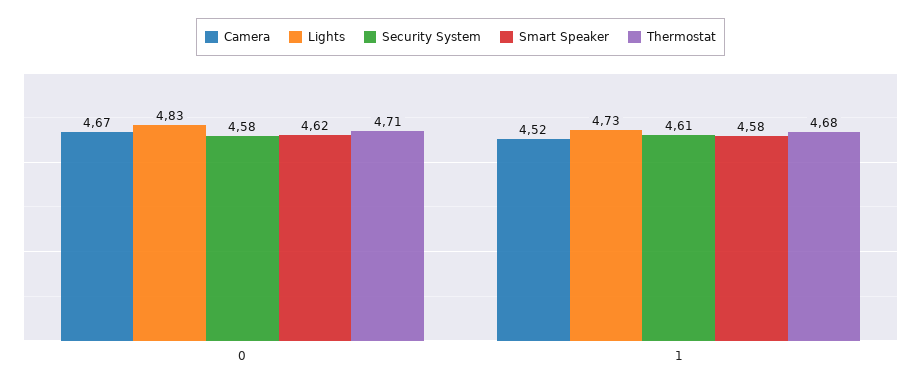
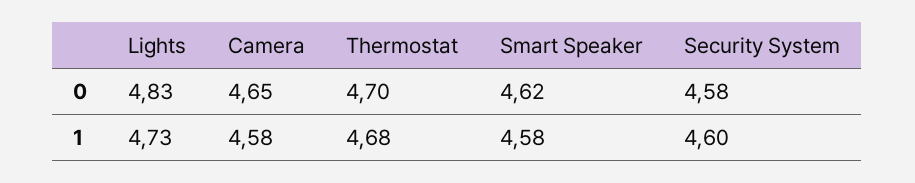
  {
    "Camera": {
-     "0": 4.67,
+     "0": 4.65,
-     "1": 4.52
+     "1": 4.58
    },
    "Lights": {
      "0": 4.83,
      "1": 4.73
    },
    "Security System": {
      "0": 4.58,
-     "1": 4.61
+     "1": 4.6
    },
    "Smart Speaker": {
      "0": 4.62,
      "1": 4.58
    },
    "Thermostat": {
-     "0": 4.71,
+     "0": 4.7,
      "1": 4.68
    }
  }

